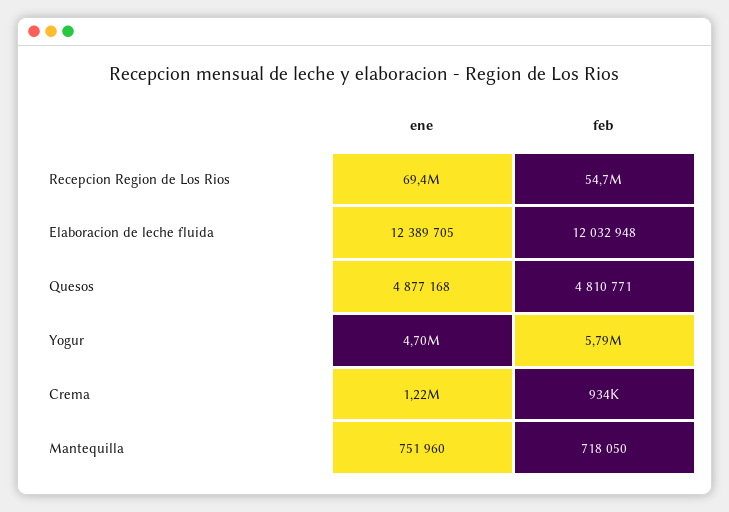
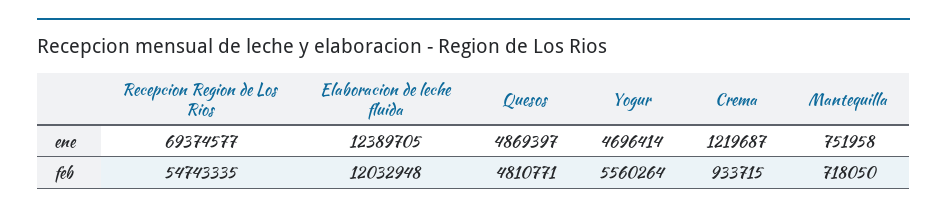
  {
    "ene": {
      "Recepcion Region de Los Rios": 69374577,
      "Elaboracion de leche fluida": 12389705,
-     "Quesos": 4877168,
+     "Quesos": 4869397,
      "Yogur": 4696414,
      "Crema": 1219687,
-     "Mantequilla": 751960
+     "Mantequilla": 751958
    },
    "feb": {
      "Recepcion Region de Los Rios": 54743335,
      "Elaboracion de leche fluida": 12032948,
      "Quesos": 4810771,
-     "Yogur": 5790000,
+     "Yogur": 5560264,
      "Crema": 933715,
      "Mantequilla": 718050
    }
  }

